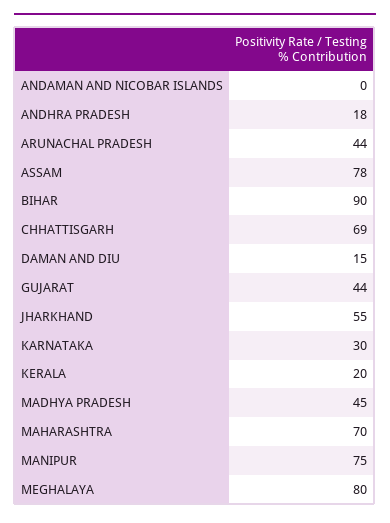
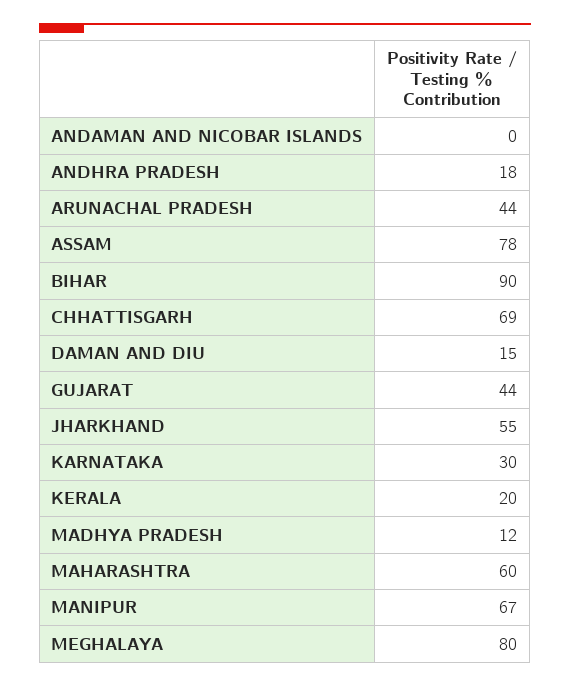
  {
    "ANDAMAN AND NICOBAR ISLANDS": 0,
    "ANDHRA PRADESH": 18,
    "ARUNACHAL PRADESH": 44,
    "ASSAM": 78,
    "BIHAR": 90,
    "CHHATTISGARH": 69,
    "DAMAN AND DIU": 15,
    "GUJARAT": 44,
    "JHARKHAND": 55,
    "KARNATAKA": 30,
    "KERALA": 20,
-   "MADHYA PRADESH": 45,
+   "MADHYA PRADESH": 12,
-   "MAHARASHTRA": 70,
+   "MAHARASHTRA": 60,
-   "MANIPUR": 75,
+   "MANIPUR": 67,
    "MEGHALAYA": 80
  }

